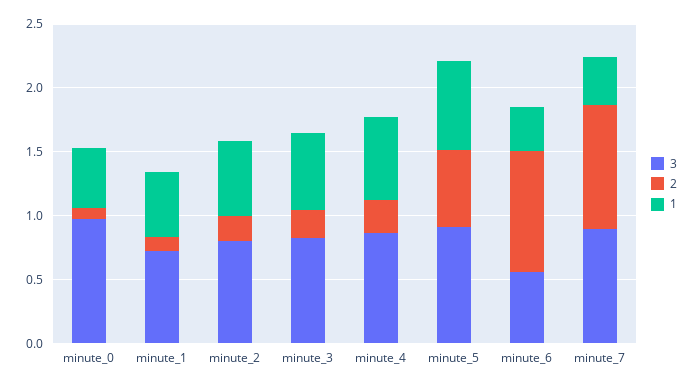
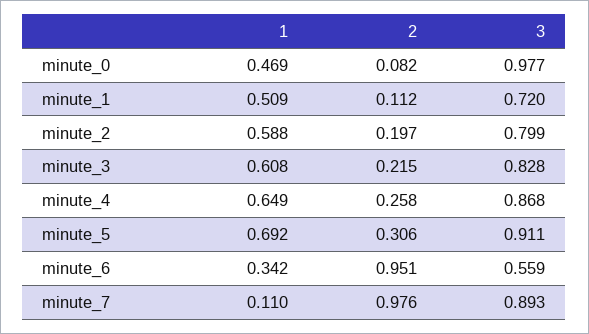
  {
    "3": {
      "minute_0": 0.977,
      "minute_1": 0.72,
      "minute_2": 0.799,
      "minute_3": 0.828,
      "minute_4": 0.868,
      "minute_5": 0.911,
      "minute_6": 0.559,
      "minute_7": 0.893
    },
    "2": {
      "minute_0": 0.082,
      "minute_1": 0.112,
      "minute_2": 0.197,
      "minute_3": 0.215,
      "minute_4": 0.258,
-     "minute_5": 0.6,
+     "minute_5": 0.306,
      "minute_6": 0.951,
      "minute_7": 0.976
    },
    "1": {
      "minute_0": 0.469,
      "minute_1": 0.509,
      "minute_2": 0.588,
      "minute_3": 0.608,
      "minute_4": 0.649,
      "minute_5": 0.692,
      "minute_6": 0.342,
-     "minute_7": 0.4
+     "minute_7": 0.11
    }
  }

